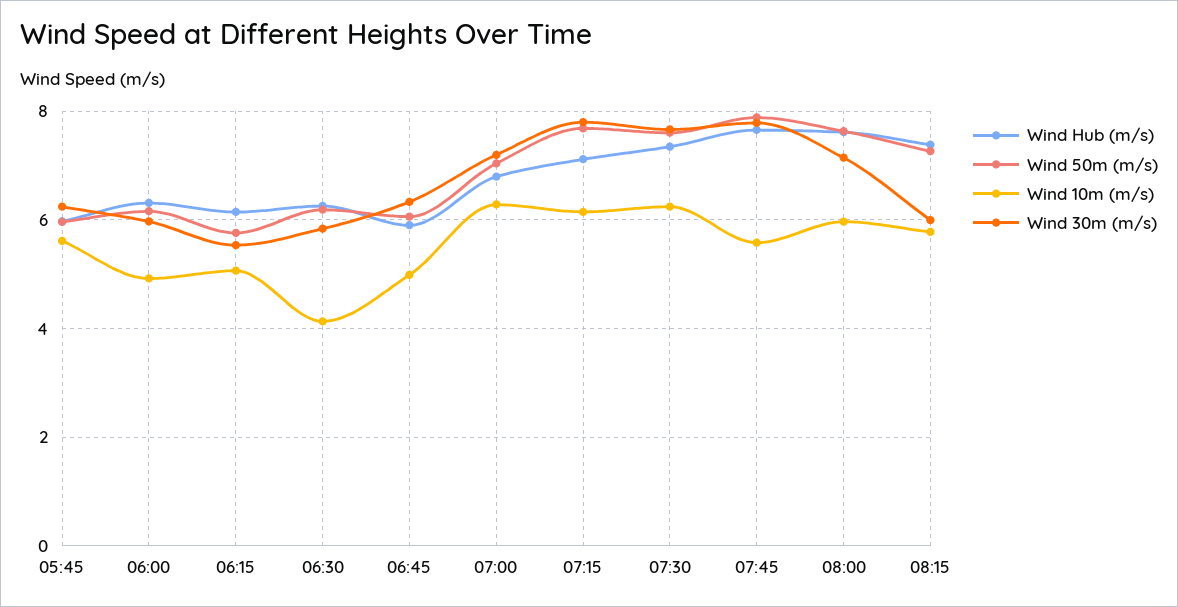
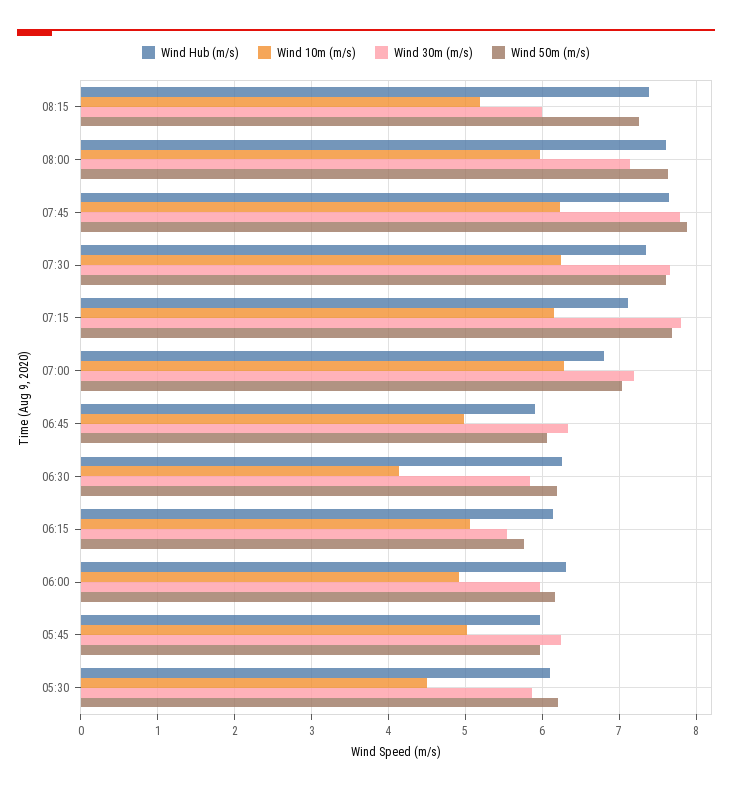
  {
    "Wind Hub (m/s)": {
      "05:45": 6,
      "06:00": 6.3,
      "06:15": 6.1,
      "06:30": 6.3,
      "06:45": 5.9,
      "07:00": 6.8,
      "07:15": 7.1,
      "07:30": 7.3,
      "07:45": 7.7,
      "08:00": 7.6,
-     "08:15": 7.4
+     "08:15": 7.4,
+     "05:30": 6.1
    },
    "Wind 50m (m/s)": {
      "05:45": 6,
      "06:00": 6.2,
      "06:15": 5.8,
      "06:30": 6.2,
      "06:45": 6.1,
      "07:00": 7,
      "07:15": 7.7,
      "07:30": 7.6,
      "07:45": 7.9,
      "08:00": 7.6,
-     "08:15": 7.3
+     "08:15": 7.3,
+     "05:30": 6.2
    },
    "Wind 10m (m/s)": {
-     "05:45": 5.6,
+     "05:45": 5,
      "06:00": 4.9,
      "06:15": 5.1,
      "06:30": 4.1,
      "06:45": 5,
      "07:00": 6.3,
      "07:15": 6.2,
      "07:30": 6.2,
-     "07:45": 5.6,
+     "07:45": 6.2,
      "08:00": 6,
-     "08:15": 5.8
+     "08:15": 5.2,
+     "05:30": 4.5
    },
    "Wind 30m (m/s)": {
      "05:45": 6.2,
      "06:00": 6,
      "06:15": 5.5,
      "06:30": 5.8,
      "06:45": 6.3,
      "07:00": 7.2,
      "07:15": 7.8,
      "07:30": 7.7,
      "07:45": 7.8,
      "08:00": 7.1,
-     "08:15": 6
+     "08:15": 6,
+     "05:30": 5.9
    }
  }

